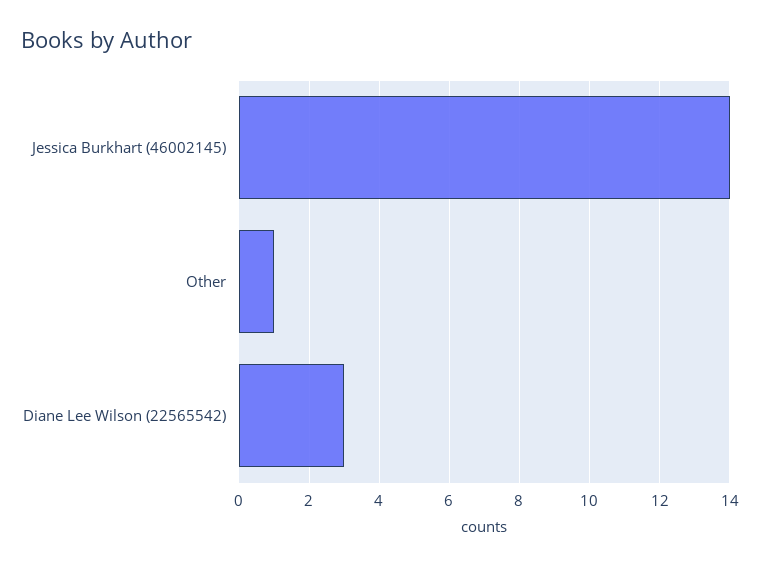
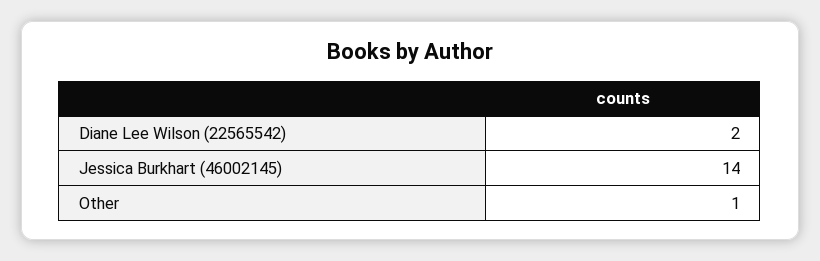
  {
    "Jessica Burkhart (46002145)": 14,
    "Other": 1,
-   "Diane Lee Wilson (22565542)": 3
+   "Diane Lee Wilson (22565542)": 2
  }

